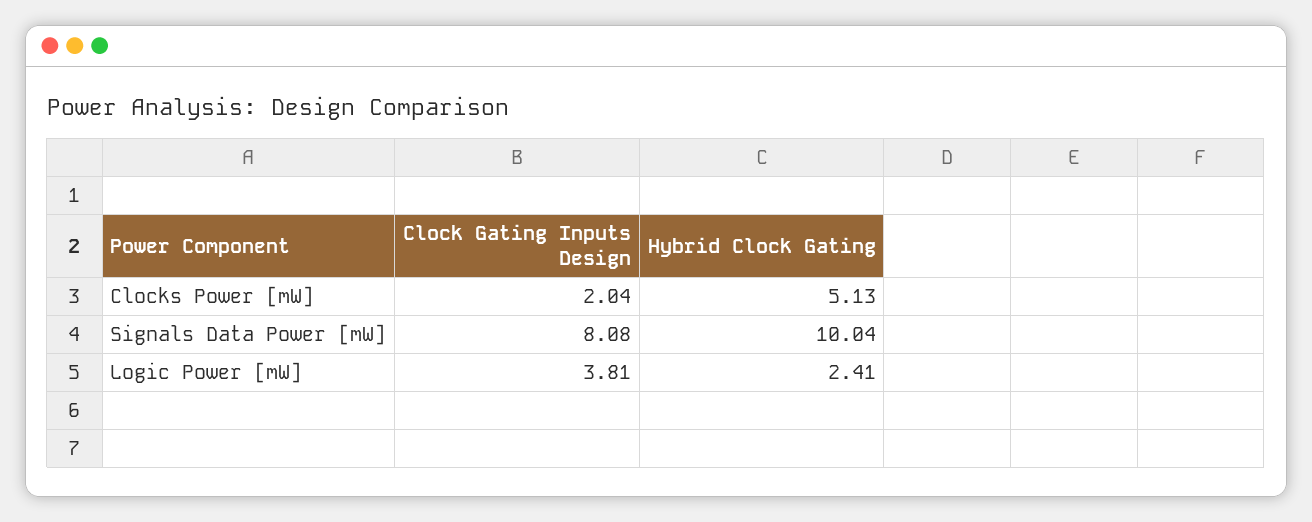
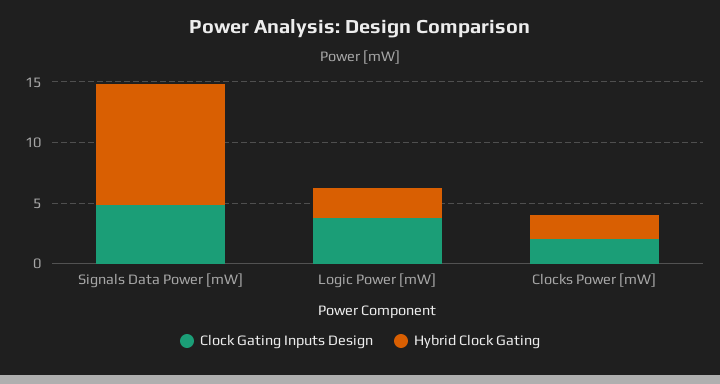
  {
    "Clock Gating Inputs Design": {
      "Clocks Power [mW]": 2.04,
-     "Signals Data Power [mW]": 8.08,
+     "Signals Data Power [mW]": 5,
      "Logic Power [mW]": 3.81
    },
    "Hybrid Clock Gating": {
-     "Clocks Power [mW]": 5.13,
+     "Clocks Power [mW]": 2,
      "Signals Data Power [mW]": 10.04,
      "Logic Power [mW]": 2.41
    }
  }

